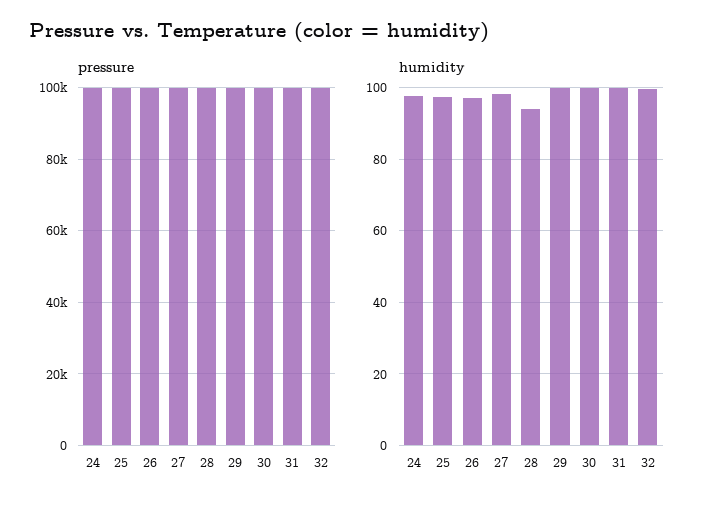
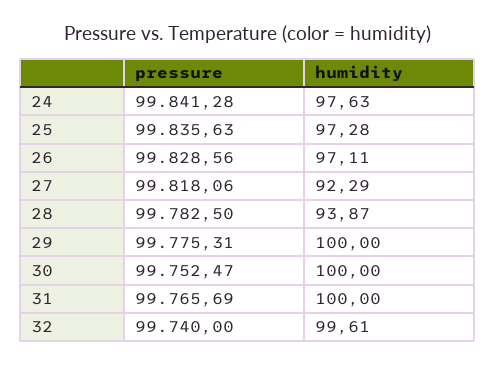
  {
    "pressure": {
      "24": 99841.28,
      "25": 99835.63,
      "26": 99828.56,
      "27": 99818.06,
      "28": 99782.5,
      "29": 99775.31,
      "30": 99752.47,
      "31": 99765.69,
      "32": 99740
    },
    "humidity": {
      "24": 97.63,
      "25": 97.28,
      "26": 97.11,
-     "27": 98,
+     "27": 92.29,
      "28": 93.87,
      "29": 100,
      "30": 100,
      "31": 100,
      "32": 99.61
    }
  }

